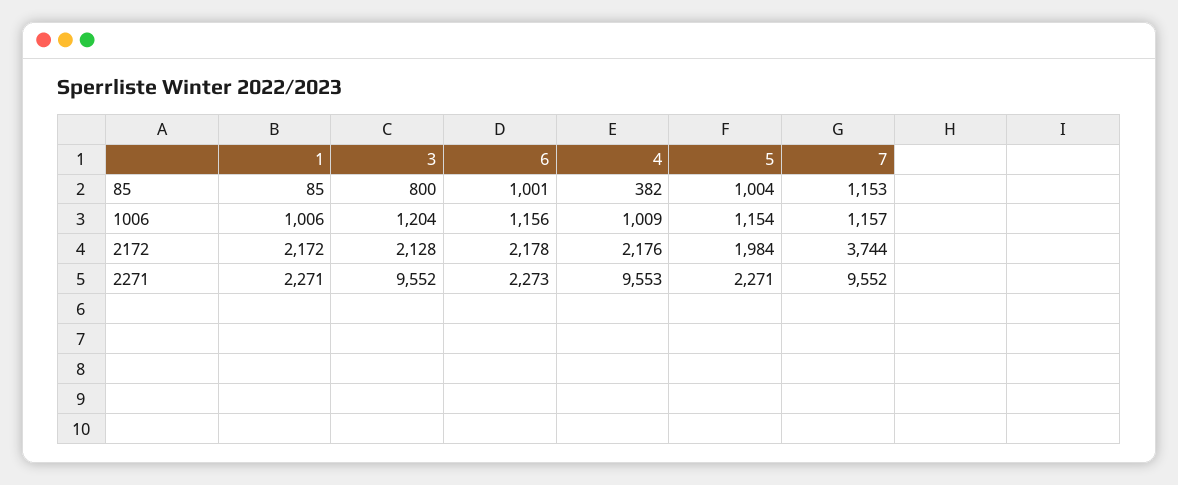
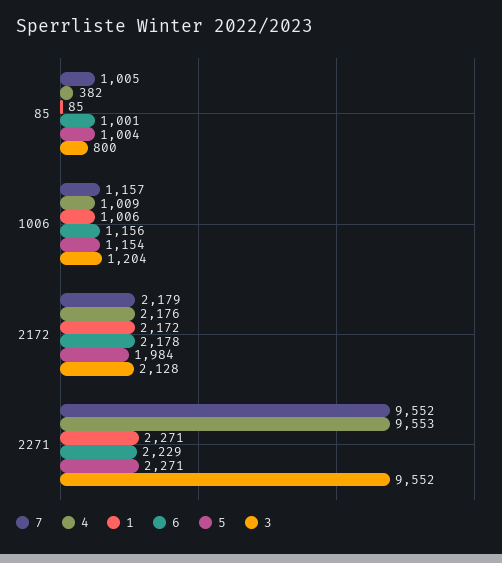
  {
    "1": {
      "85": 85,
      "1006": 1006,
      "2172": 2172,
      "2271": 2271
    },
    "3": {
      "85": 800,
      "1006": 1204,
      "2172": 2128,
      "2271": 9552
    },
    "6": {
      "85": 1001,
      "1006": 1156,
      "2172": 2178,
-     "2271": 2273
+     "2271": 2229
    },
    "4": {
      "85": 382,
      "1006": 1009,
      "2172": 2176,
      "2271": 9553
    },
    "5": {
      "85": 1004,
      "1006": 1154,
      "2172": 1984,
      "2271": 2271
    },
    "7": {
-     "85": 1153,
+     "85": 1005,
      "1006": 1157,
-     "2172": 3744,
+     "2172": 2179,
      "2271": 9552
    }
  }

